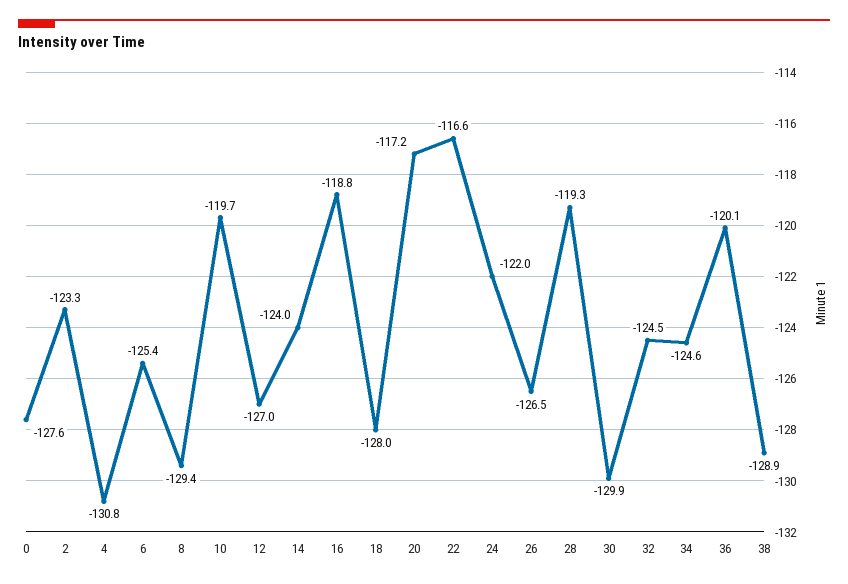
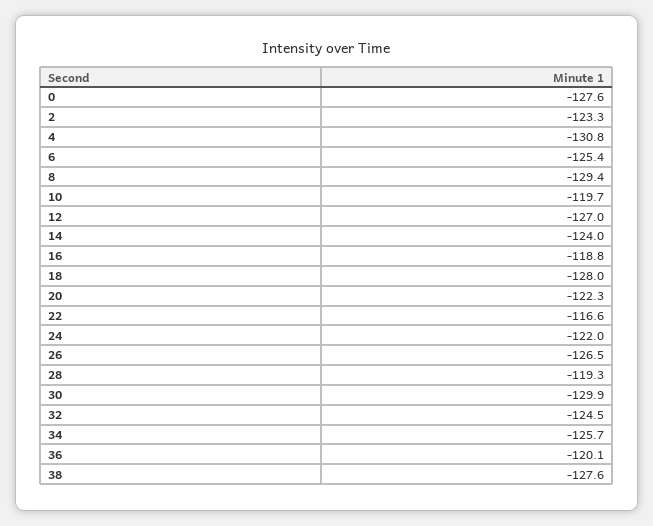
  {
    "0": -127.6,
    "2": -123.3,
    "4": -130.8,
    "6": -125.4,
    "8": -129.4,
    "10": -119.7,
    "12": -127,
    "14": -124,
    "16": -118.8,
    "18": -128,
-   "20": -117.2,
+   "20": -122.3,
    "22": -116.6,
    "24": -122,
    "26": -126.5,
    "28": -119.3,
    "30": -129.9,
    "32": -124.5,
-   "34": -124.6,
+   "34": -125.7,
    "36": -120.1,
-   "38": -128.9
+   "38": -127.6
  }

